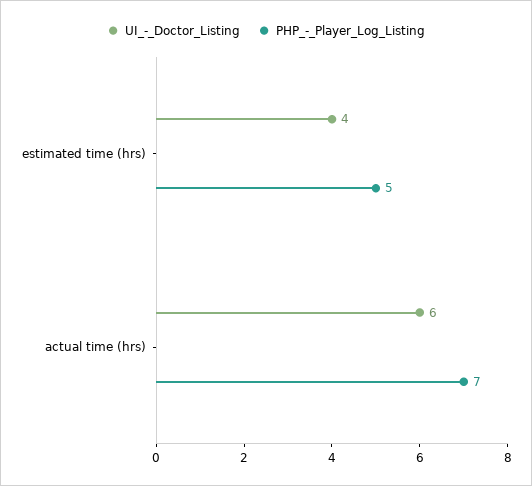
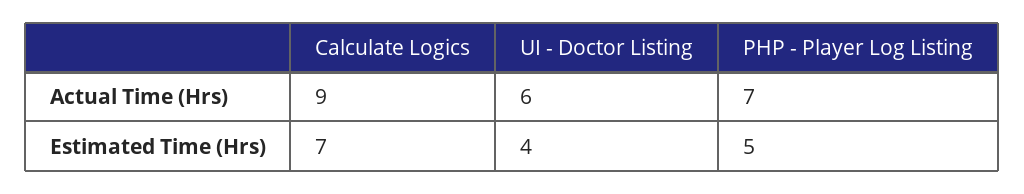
  {
    "UI_-_Doctor_Listing": {
      "estimated time (hrs)": 4,
      "actual time (hrs)": 6
    },
    "PHP_-_Player_Log_Listing": {
      "estimated time (hrs)": 5,
      "actual time (hrs)": 7
-   }
+   },
+   "Calculate Logics": {
+     "actual time (hrs)": 9,
+     "estimated time (hrs)": 7
+   }
  }

